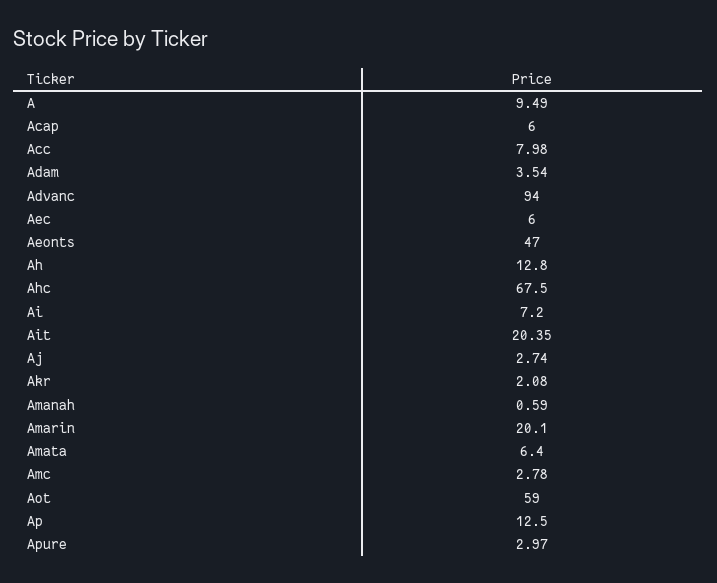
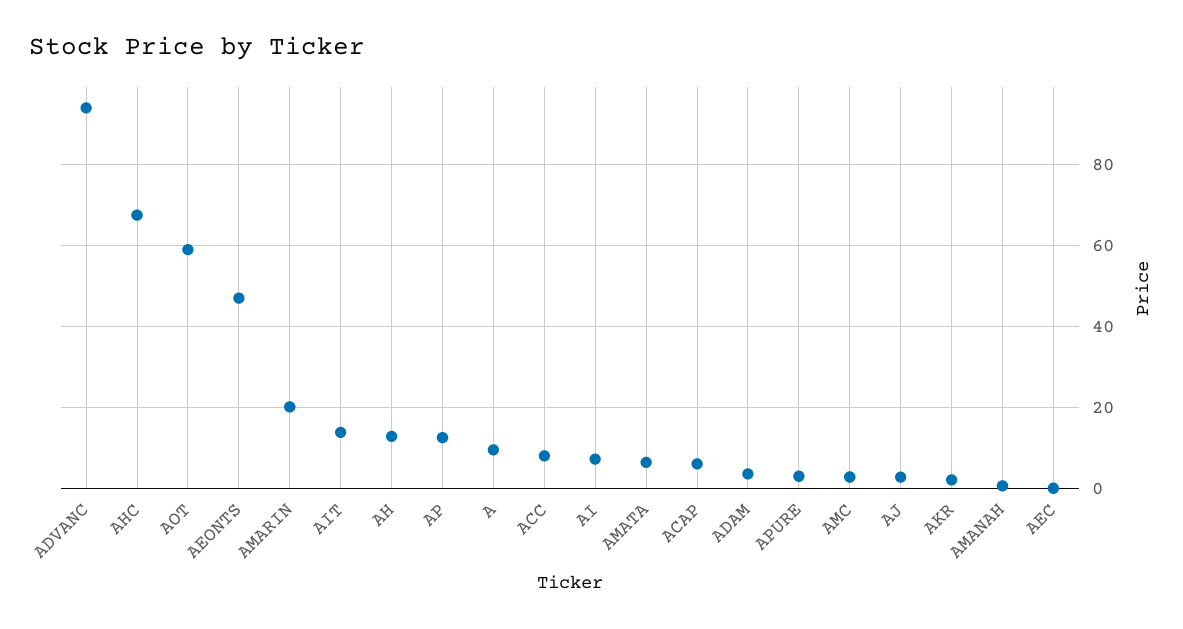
  {
    "A": 9.49,
    "Acap": 6,
    "Acc": 7.98,
    "Adam": 3.54,
    "Advanc": 94,
-   "Aec": 6,
+   "Aec": 0,
    "Aeonts": 47,
    "Ah": 12.8,
    "Ahc": 67.5,
    "Ai": 7.2,
-   "Ait": 20.35,
+   "Ait": 14,
    "Aj": 2.74,
    "Akr": 2.08,
    "Amanah": 0.59,
    "Amarin": 20.1,
    "Amata": 6.4,
    "Amc": 2.78,
    "Aot": 59,
    "Ap": 12.5,
    "Apure": 2.97
  }

